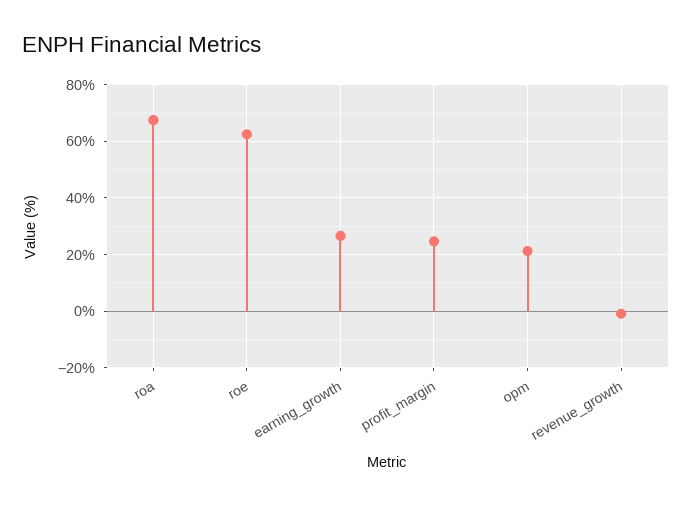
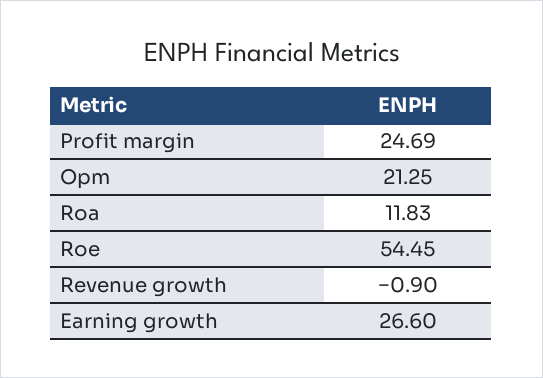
  {
-   "roa": 67.5,
+   "roa": 11.83,
-   "roe": 62.5,
+   "roe": 54.45,
    "earning_growth": 26.6,
    "profit_margin": 24.69,
    "opm": 21.25,
    "revenue_growth": -0.9
  }

